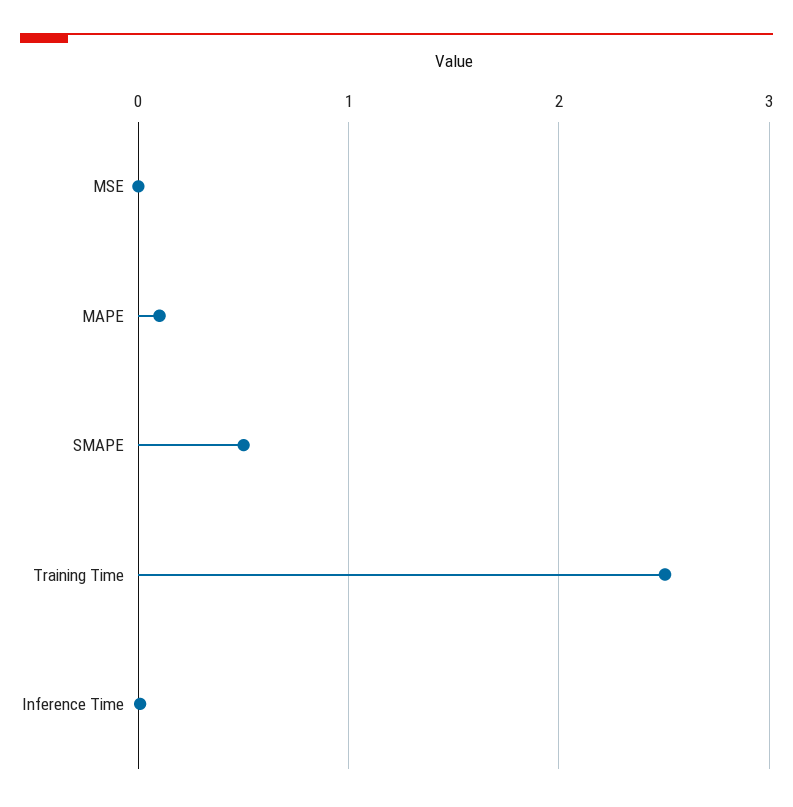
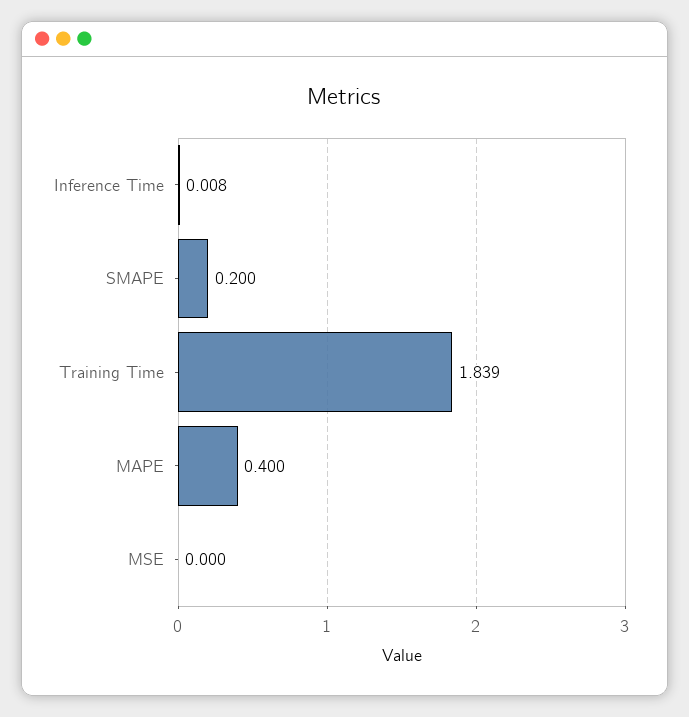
  {
    "MSE": 0,
-   "MAPE": 0.1,
+   "MAPE": 0.4,
-   "SMAPE": 0.5,
+   "SMAPE": 0.2,
-   "Training Time": 2.5,
+   "Training Time": 1.839,
    "Inference Time": 0.008
  }

